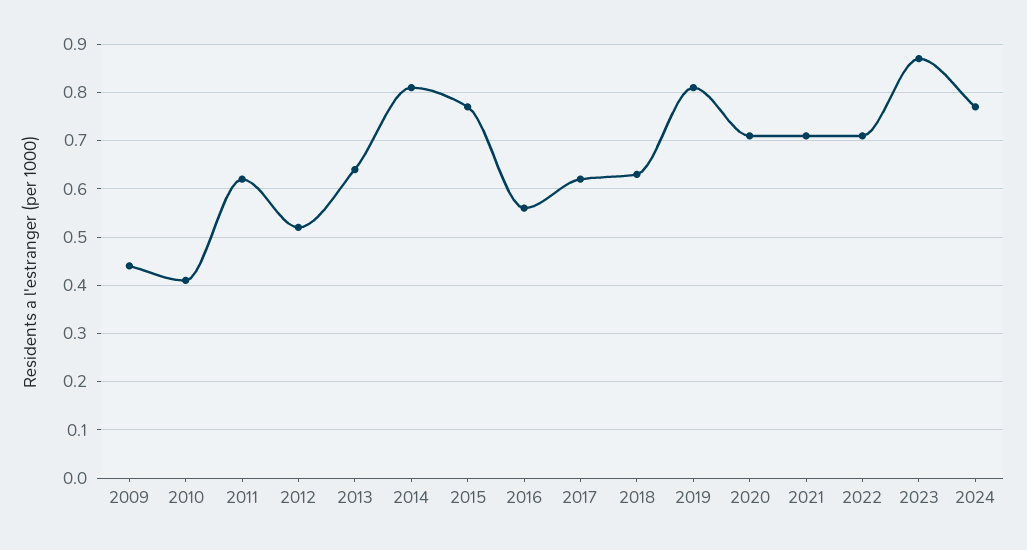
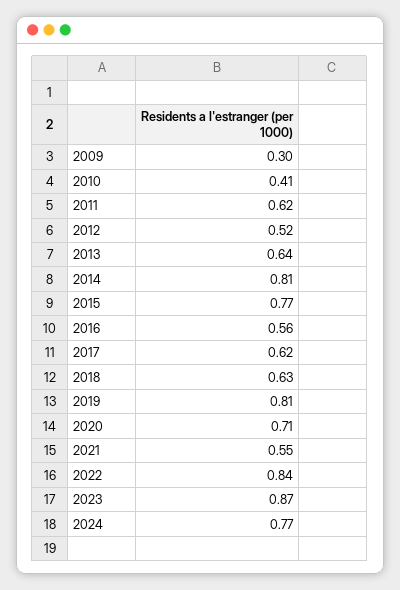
  {
-   "2009": 0.45,
+   "2009": 0.3,
    "2010": 0.41,
    "2011": 0.62,
    "2012": 0.52,
    "2013": 0.64,
    "2014": 0.81,
    "2015": 0.77,
    "2016": 0.56,
    "2017": 0.62,
    "2018": 0.63,
    "2019": 0.81,
    "2020": 0.71,
-   "2021": 0.7,
+   "2021": 0.55,
-   "2022": 0.7,
+   "2022": 0.84,
    "2023": 0.87,
    "2024": 0.77
  }

